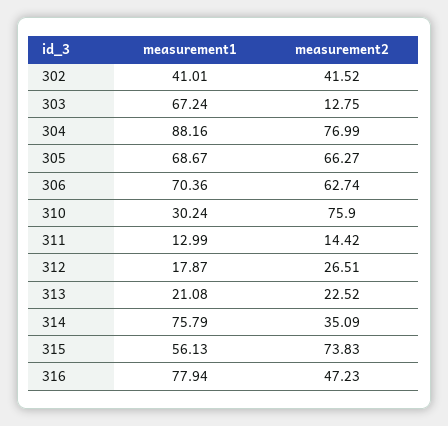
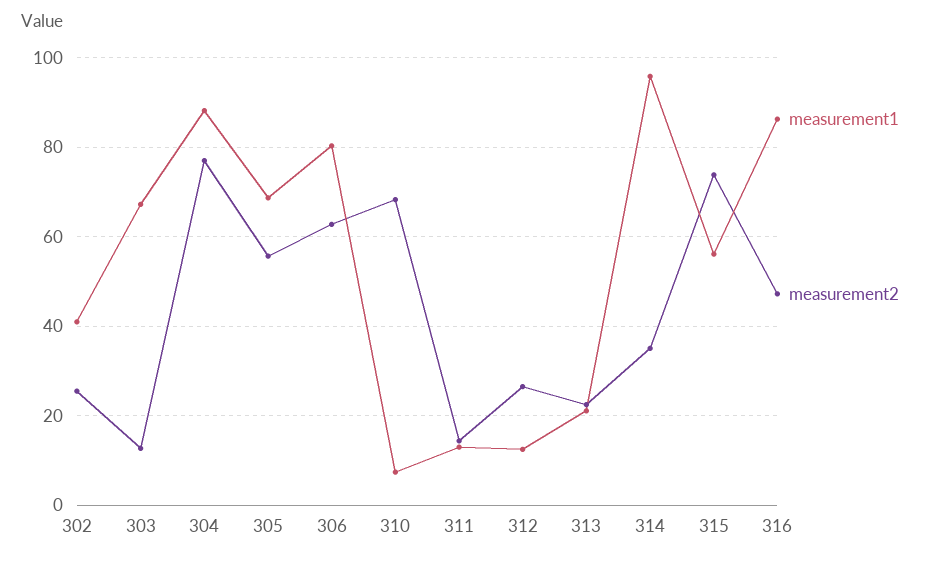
  {
    "measurement1": {
      "302": 41.01,
      "303": 67.24,
      "304": 88.16,
      "305": 68.67,
-     "306": 70.36,
+     "306": 80,
-     "310": 30.24,
+     "310": 8,
      "311": 12.99,
-     "312": 17.87,
+     "312": 12,
      "313": 21.08,
-     "314": 75.79,
+     "314": 96,
      "315": 56.13,
-     "316": 77.94
+     "316": 86
    },
    "measurement2": {
-     "302": 41.52,
+     "302": 26,
      "303": 12.75,
      "304": 76.99,
-     "305": 66.27,
+     "305": 56,
      "306": 62.74,
-     "310": 75.9,
+     "310": 68,
      "311": 14.42,
      "312": 26.51,
      "313": 22.52,
      "314": 35.09,
      "315": 73.83,
      "316": 47.23
    }
  }

